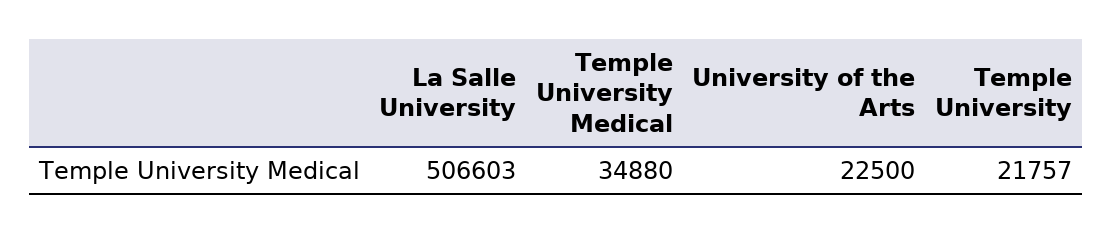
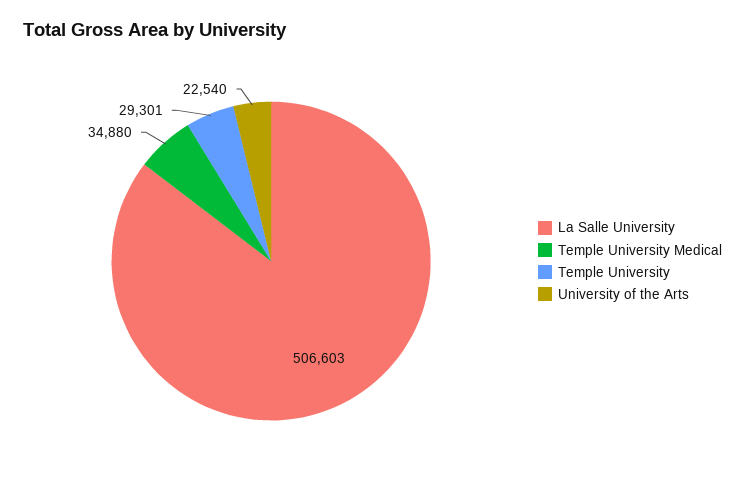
  {
    "La Salle University": 506603,
    "Temple University Medical": 34880,
-   "University of the Arts": 22500,
+   "University of the Arts": 22540,
-   "Temple University": 21757
+   "Temple University": 29301
  }

